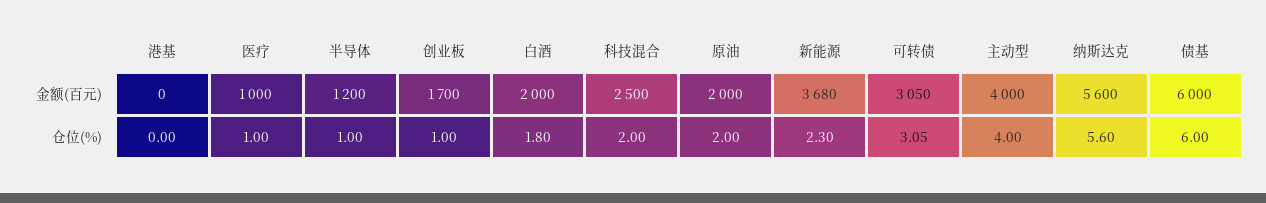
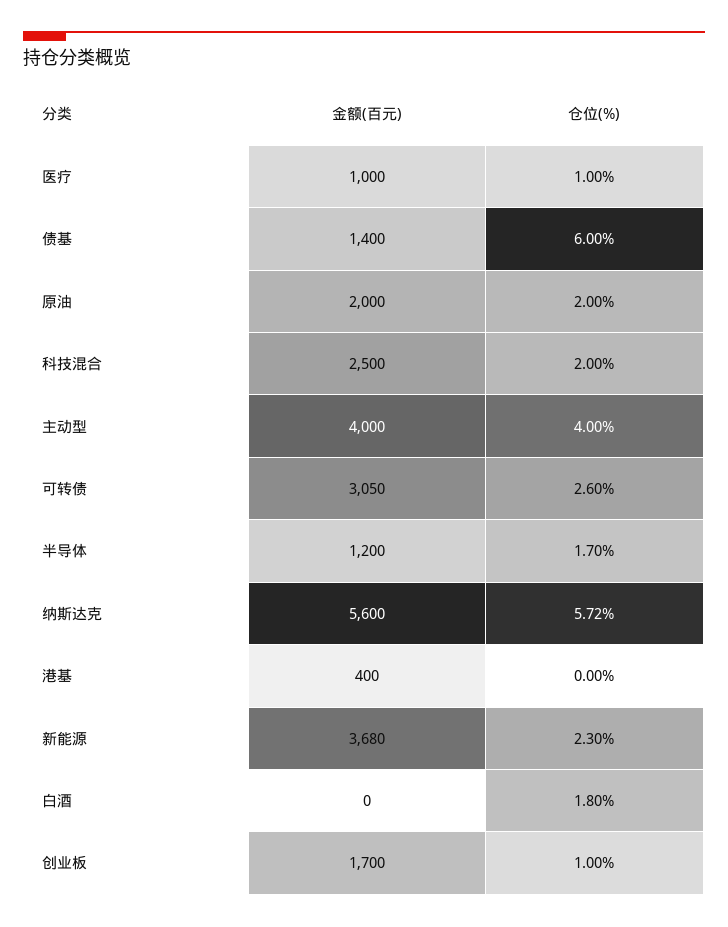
  {
    "港基": {
-     "金额(百元)": 0,
+     "金额(百元)": 400,
      "仓位(%)": 0
    },
    "医疗": {
      "金额(百元)": 1000,
      "仓位(%)": 1
    },
    "半导体": {
      "金额(百元)": 1200,
-     "仓位(%)": 1
+     "仓位(%)": 1.7
    },
    "创业板": {
      "金额(百元)": 1700,
      "仓位(%)": 1
    },
    "白酒": {
-     "金额(百元)": 2000,
+     "金额(百元)": 0,
      "仓位(%)": 1.8
    },
    "科技混合": {
      "金额(百元)": 2500,
      "仓位(%)": 2
    },
    "原油": {
      "金额(百元)": 2000,
      "仓位(%)": 2
    },
    "新能源": {
      "金额(百元)": 3680,
      "仓位(%)": 2.3
    },
    "可转债": {
      "金额(百元)": 3050,
-     "仓位(%)": 3.05
+     "仓位(%)": 2.6
    },
    "主动型": {
      "金额(百元)": 4000,
      "仓位(%)": 4
    },
    "纳斯达克": {
      "金额(百元)": 5600,
-     "仓位(%)": 5.6
+     "仓位(%)": 5.72
    },
    "债基": {
-     "金额(百元)": 6000,
+     "金额(百元)": 1400,
      "仓位(%)": 6
    }
  }

